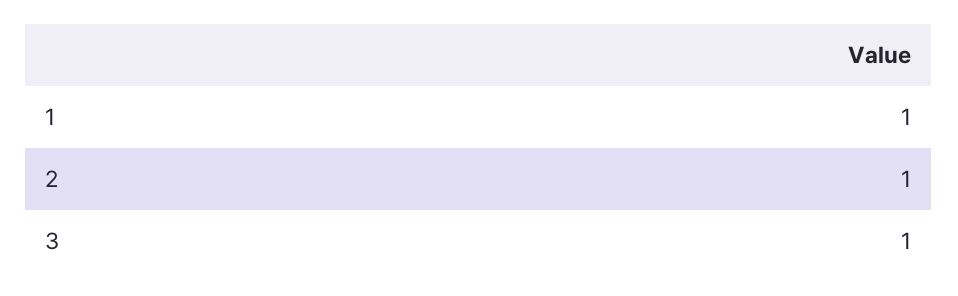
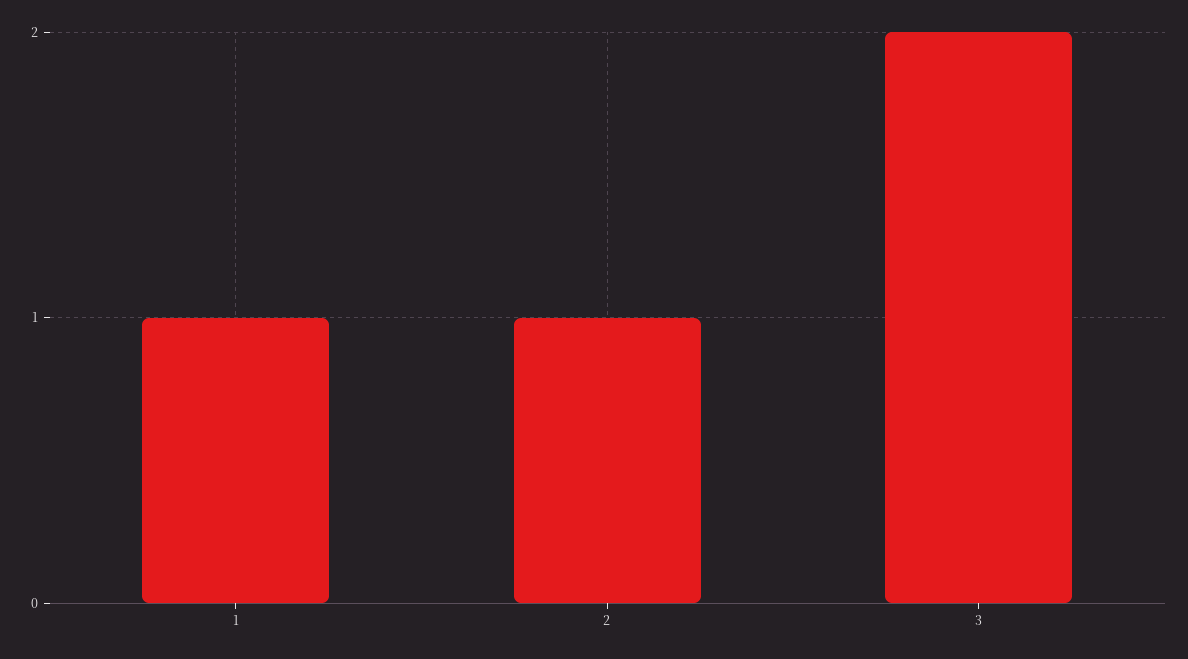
  {
    "1": 1,
    "2": 1,
-   "3": 1
+   "3": 2
  }

